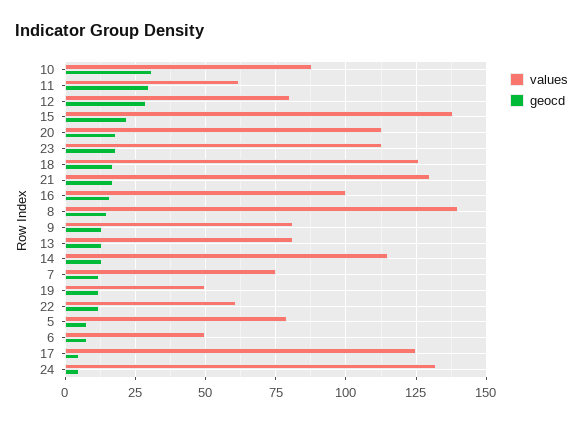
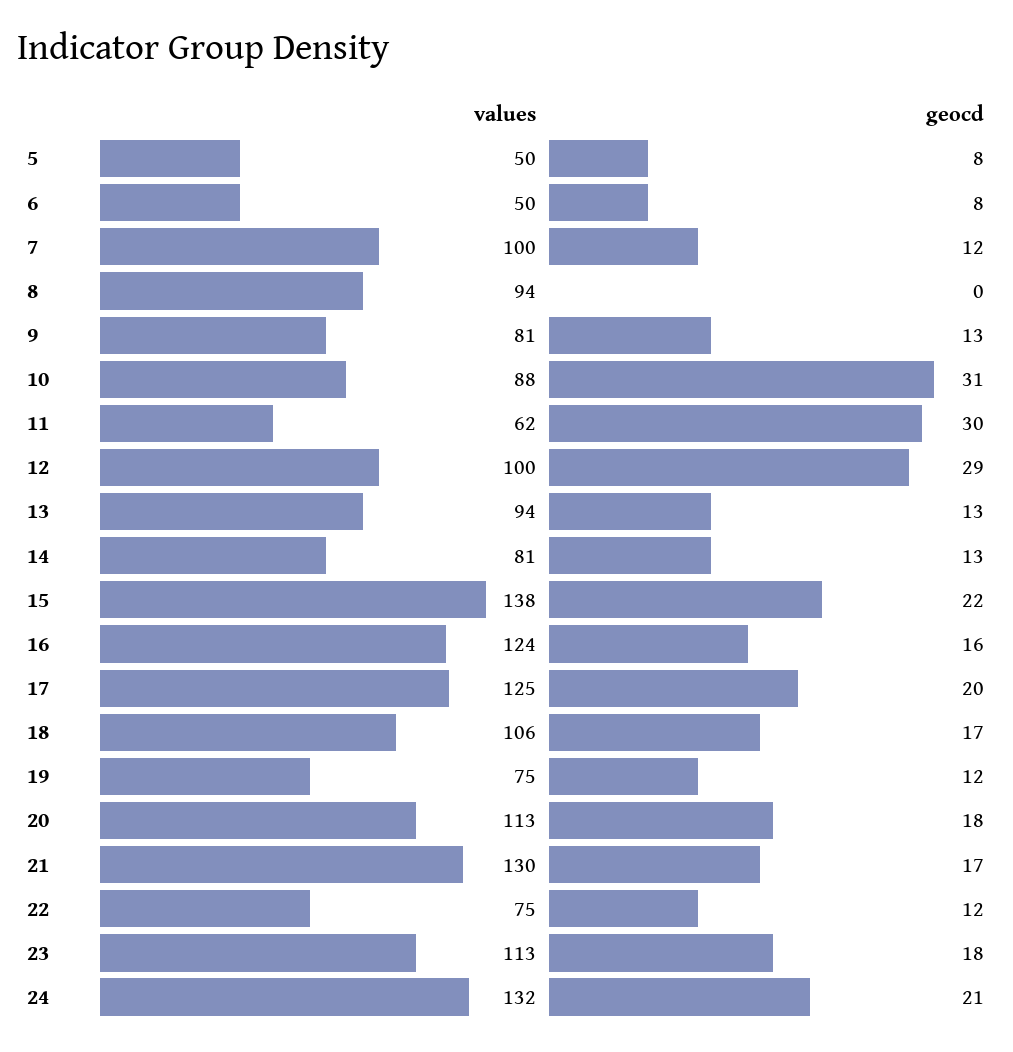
  {
    "values": {
      "10": 88,
      "11": 62,
-     "12": 80,
+     "12": 100,
      "15": 138,
      "20": 113,
      "23": 113,
-     "18": 125,
+     "18": 106,
      "21": 130,
-     "16": 100,
+     "16": 124,
-     "8": 140,
+     "8": 94,
      "9": 81,
-     "13": 80,
+     "13": 94,
-     "14": 115,
+     "14": 81,
-     "7": 75,
+     "7": 100,
-     "19": 50,
+     "19": 75,
-     "22": 60,
+     "22": 75,
-     "5": 80,
+     "5": 50,
      "6": 50,
      "17": 125,
      "24": 132
    },
    "geocd": {
      "10": 31,
      "11": 30,
      "12": 29,
      "15": 22,
      "20": 18,
      "23": 18,
      "18": 17,
      "21": 17,
      "16": 16,
-     "8": 15,
+     "8": 0,
      "9": 13,
      "13": 13,
      "14": 13,
      "7": 12,
      "19": 12,
      "22": 12,
      "5": 8,
      "6": 8,
-     "17": 5,
+     "17": 20,
-     "24": 5
+     "24": 21
    }
  }

